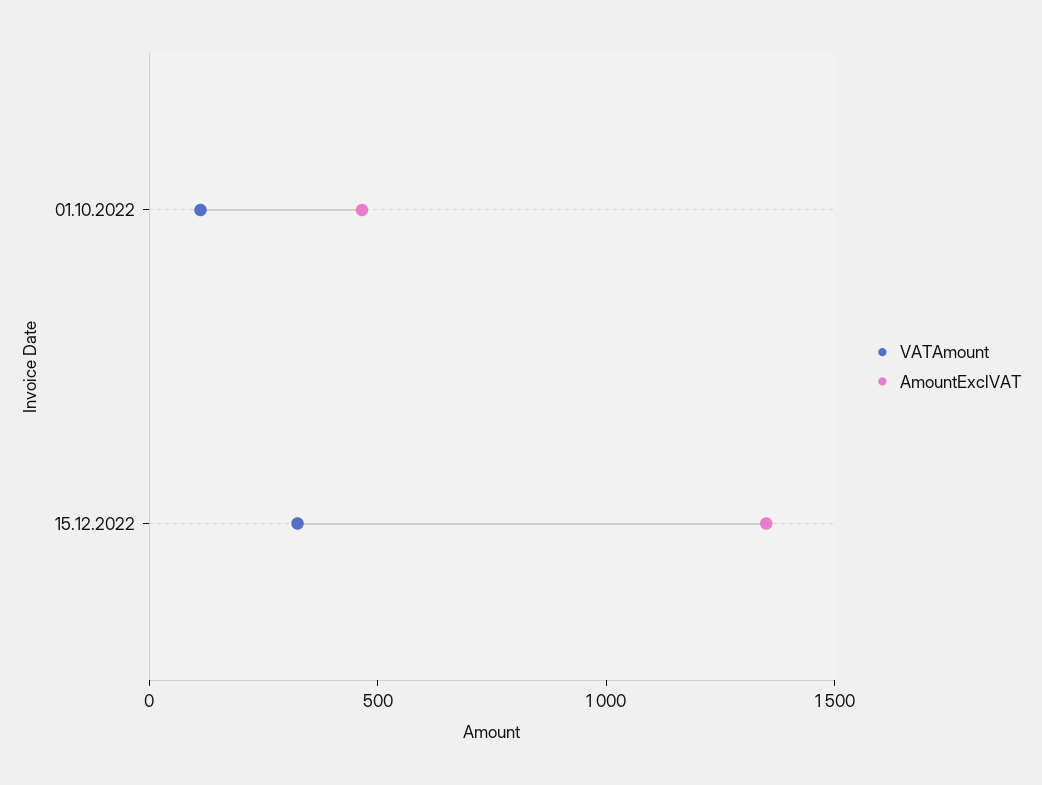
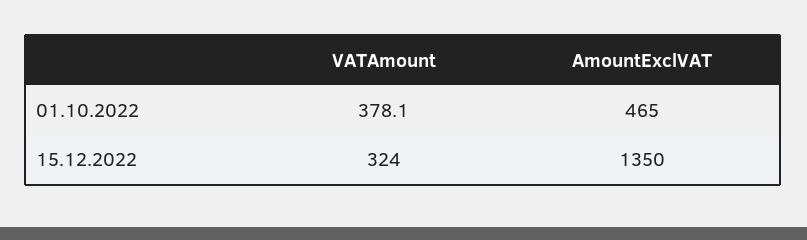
  {
    "VATAmount": {
-     "01.10.2022": 100,
+     "01.10.2022": 378.1,
      "15.12.2022": 324
    },
    "AmountExclVAT": {
      "01.10.2022": 465,
      "15.12.2022": 1350
    }
  }

